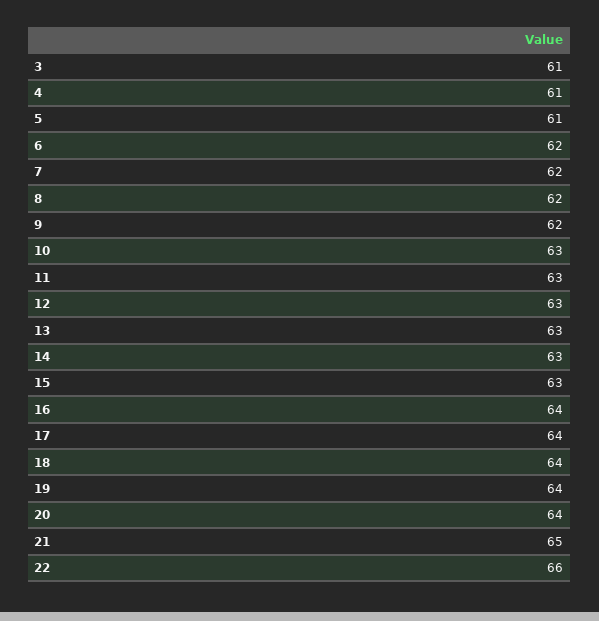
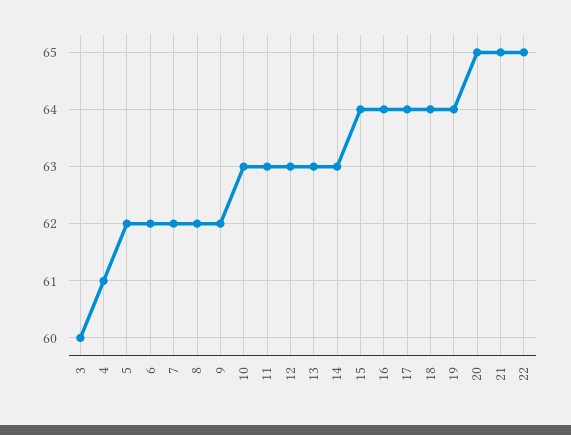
  {
-   "3": 61,
+   "3": 60,
    "4": 61,
-   "5": 61,
+   "5": 62,
    "6": 62,
    "7": 62,
    "8": 62,
    "9": 62,
    "10": 63,
    "11": 63,
    "12": 63,
    "13": 63,
    "14": 63,
-   "15": 63,
+   "15": 64,
    "16": 64,
    "17": 64,
    "18": 64,
    "19": 64,
-   "20": 64,
+   "20": 65,
    "21": 65,
-   "22": 66
+   "22": 65
  }

